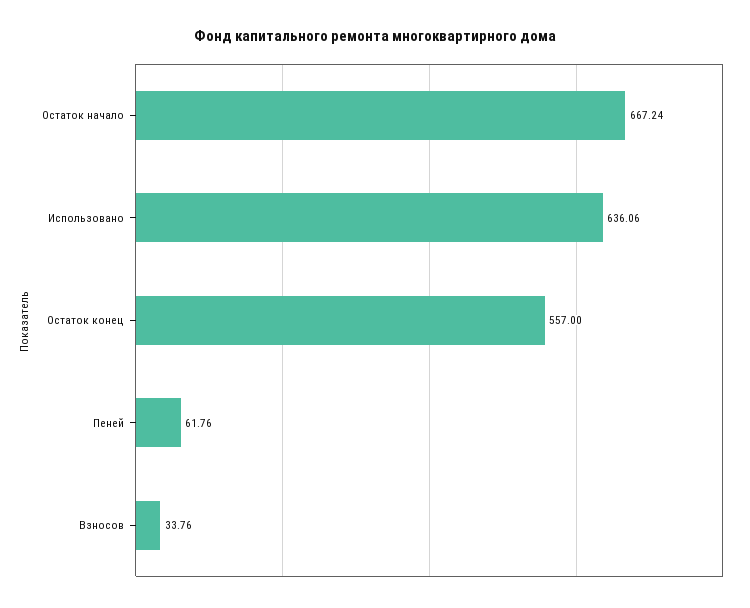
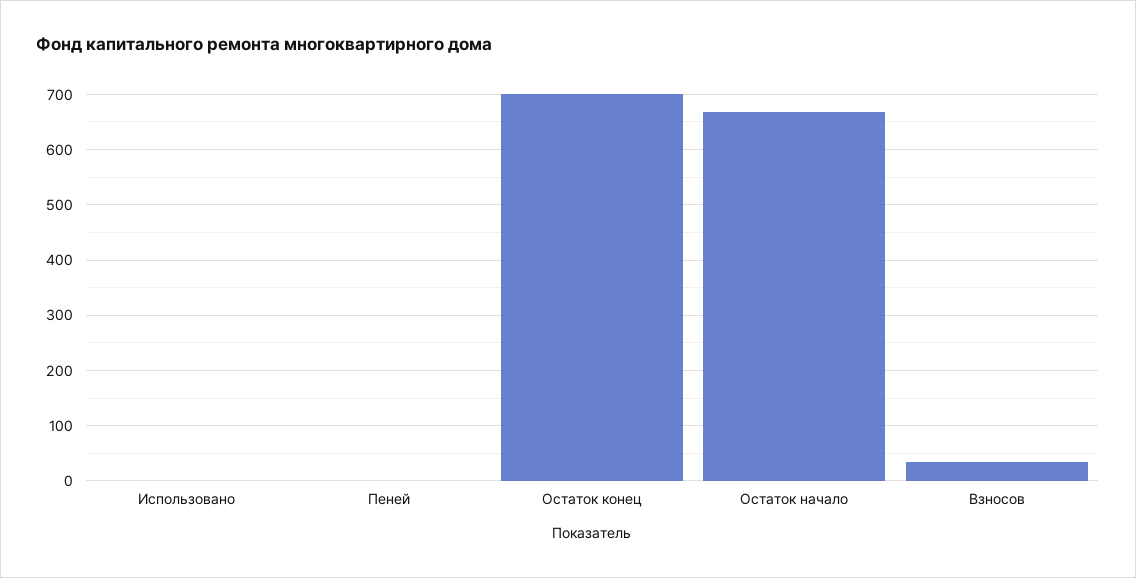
  {
    "Остаток начало": 667.24,
-   "Использовано": 636.06,
+   "Использовано": 0,
-   "Остаток конец": 557,
+   "Остаток конец": 700,
-   "Пеней": 61.76,
+   "Пеней": 0,
    "Взносов": 33.76
  }

